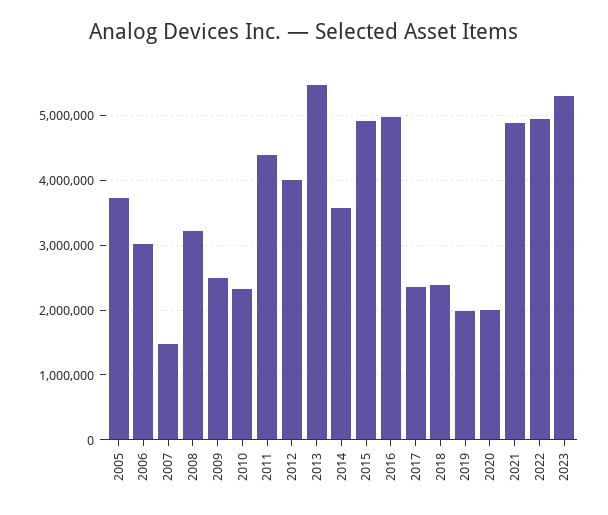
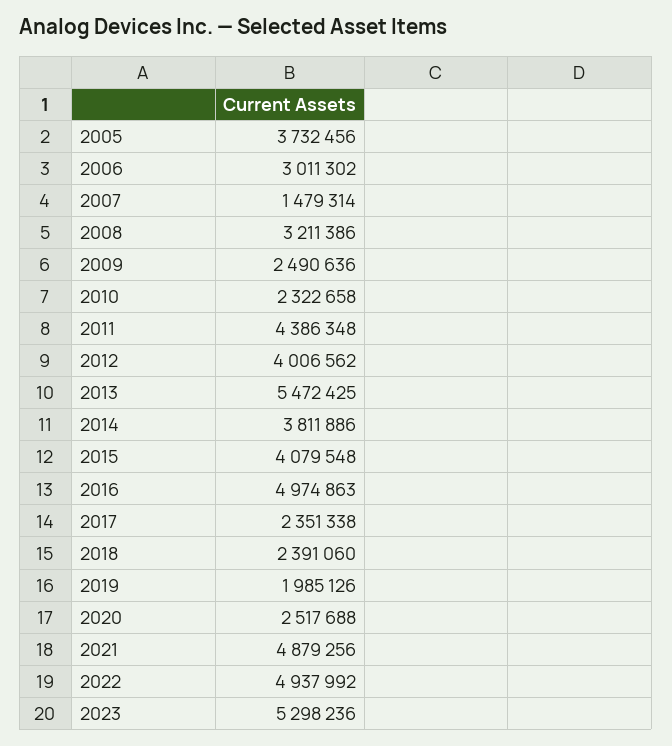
  {
    "2005": 3732456,
    "2006": 3011302,
    "2007": 1479314,
    "2008": 3211386,
    "2009": 2490636,
    "2010": 2322658,
    "2011": 4386348,
    "2012": 4006562,
    "2013": 5472425,
-   "2014": 3600000,
+   "2014": 3811886,
-   "2015": 4900000,
+   "2015": 4079548,
    "2016": 4974863,
    "2017": 2351338,
    "2018": 2391060,
    "2019": 1985126,
-   "2020": 2000000,
+   "2020": 2517688,
    "2021": 4879256,
    "2022": 4937992,
    "2023": 5298236
  }

